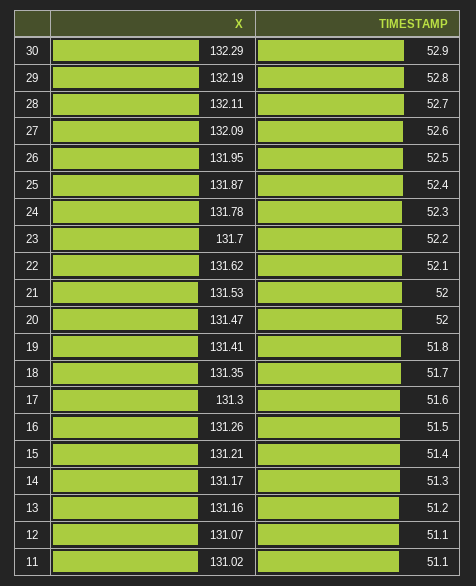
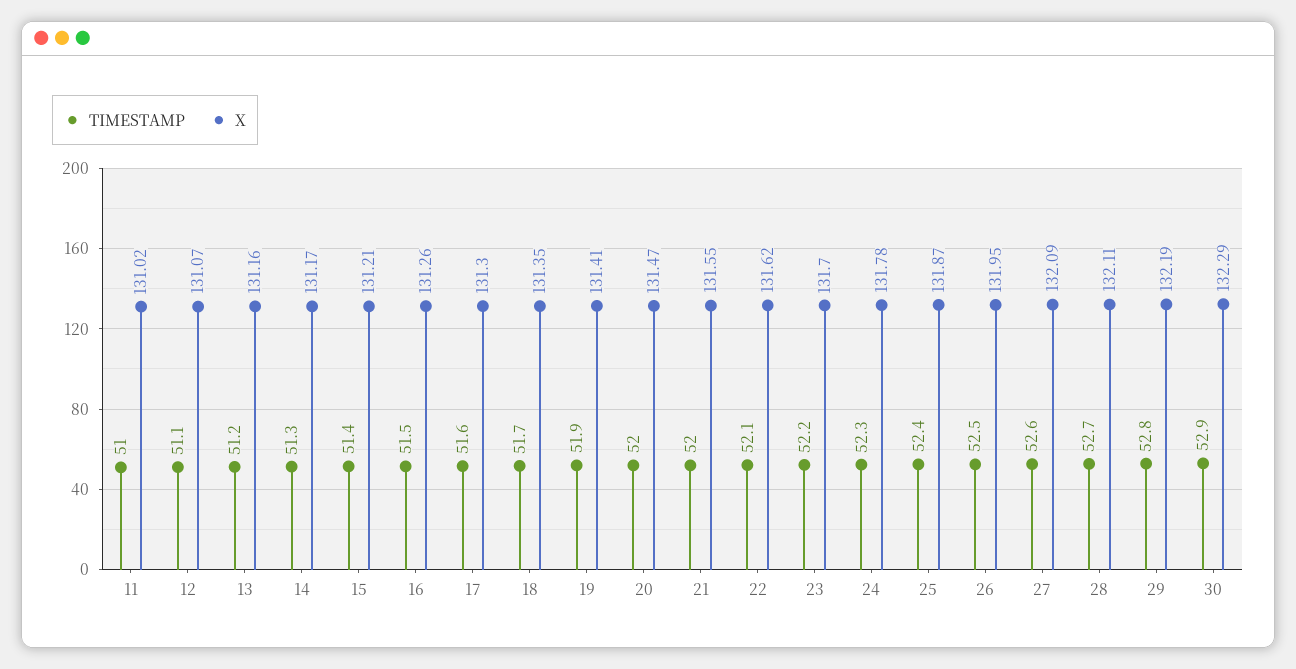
  {
    "X": {
      "30": 132.29,
      "29": 132.19,
      "28": 132.11,
      "27": 132.09,
      "26": 131.95,
      "25": 131.87,
      "24": 131.78,
      "23": 131.7,
      "22": 131.62,
-     "21": 131.53,
+     "21": 131.55,
      "20": 131.47,
      "19": 131.41,
      "18": 131.35,
      "17": 131.3,
      "16": 131.26,
      "15": 131.21,
      "14": 131.17,
      "13": 131.16,
      "12": 131.07,
      "11": 131.02
    },
    "TIMESTAMP": {
      "30": 52.9,
      "29": 52.8,
      "28": 52.7,
      "27": 52.6,
      "26": 52.5,
      "25": 52.4,
      "24": 52.3,
      "23": 52.2,
      "22": 52.1,
      "21": 52,
      "20": 52,
-     "19": 51.8,
+     "19": 51.9,
      "18": 51.7,
      "17": 51.6,
      "16": 51.5,
      "15": 51.4,
      "14": 51.3,
      "13": 51.2,
      "12": 51.1,
-     "11": 51.1
+     "11": 51
    }
  }

